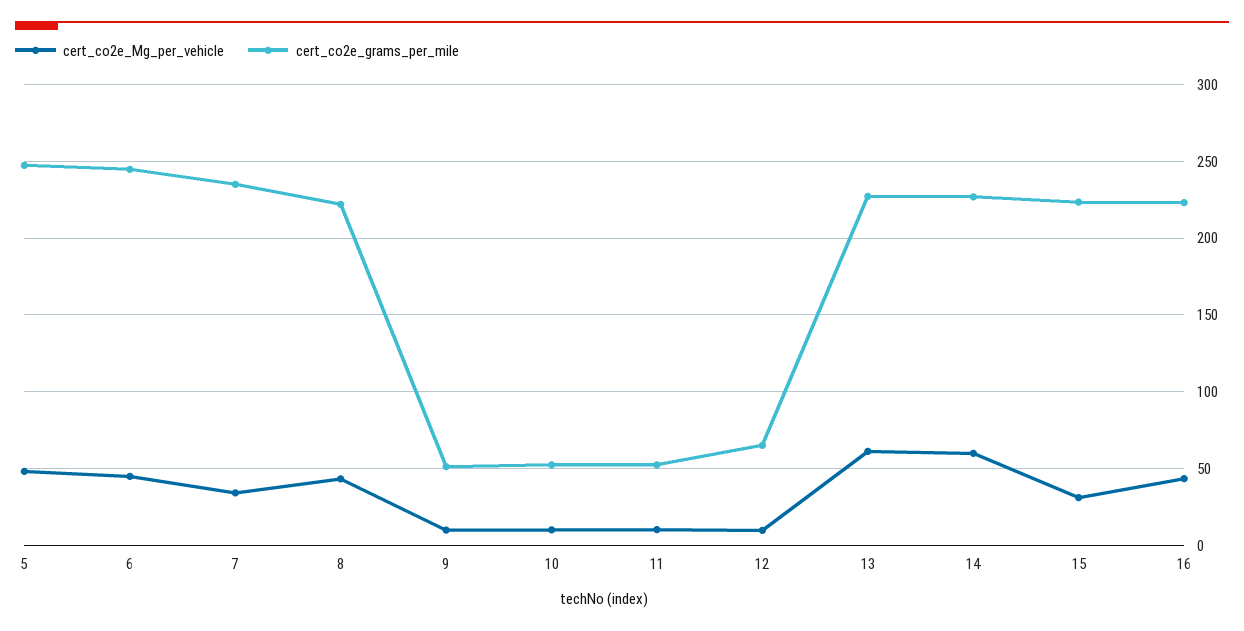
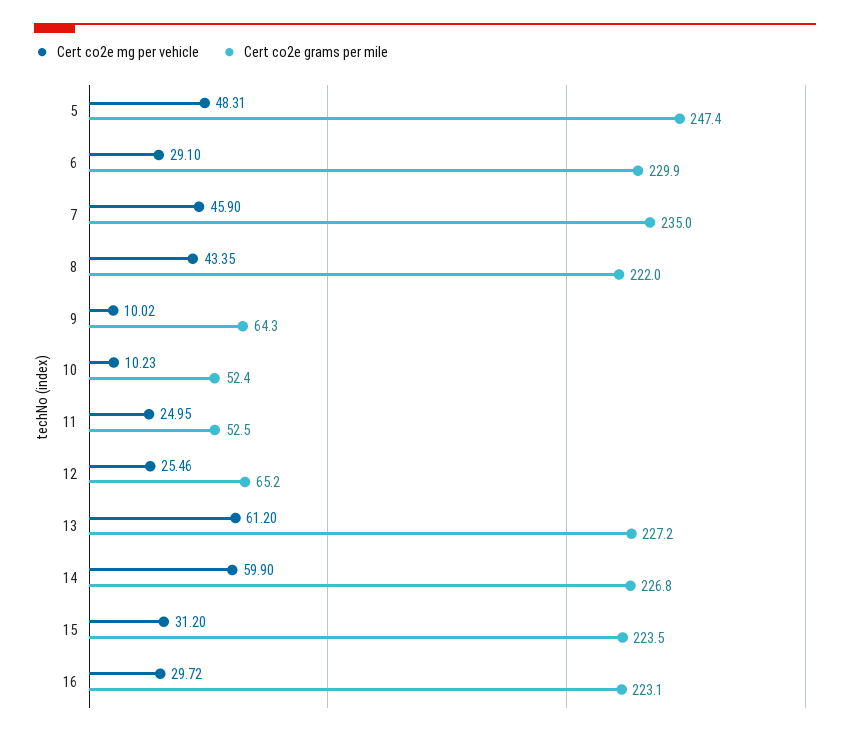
  {
    "cert_co2e_Mg_per_vehicle": {
      "5": 48.31,
-     "6": 45,
+     "6": 29.1,
-     "7": 35,
+     "7": 45.9,
      "8": 43.35,
      "9": 10.02,
      "10": 10.23,
-     "11": 10,
+     "11": 24.95,
-     "12": 10,
+     "12": 25.46,
      "13": 61.2,
      "14": 59.9,
      "15": 31.2,
-     "16": 45
+     "16": 29.72
    },
    "cert_co2e_grams_per_mile": {
      "5": 247.4,
-     "6": 245,
+     "6": 229.9,
      "7": 235,
      "8": 222,
-     "9": 50,
+     "9": 64.3,
      "10": 52.4,
      "11": 52.5,
      "12": 65.2,
      "13": 227.2,
      "14": 226.8,
      "15": 223.5,
      "16": 223.1
    }
  }

